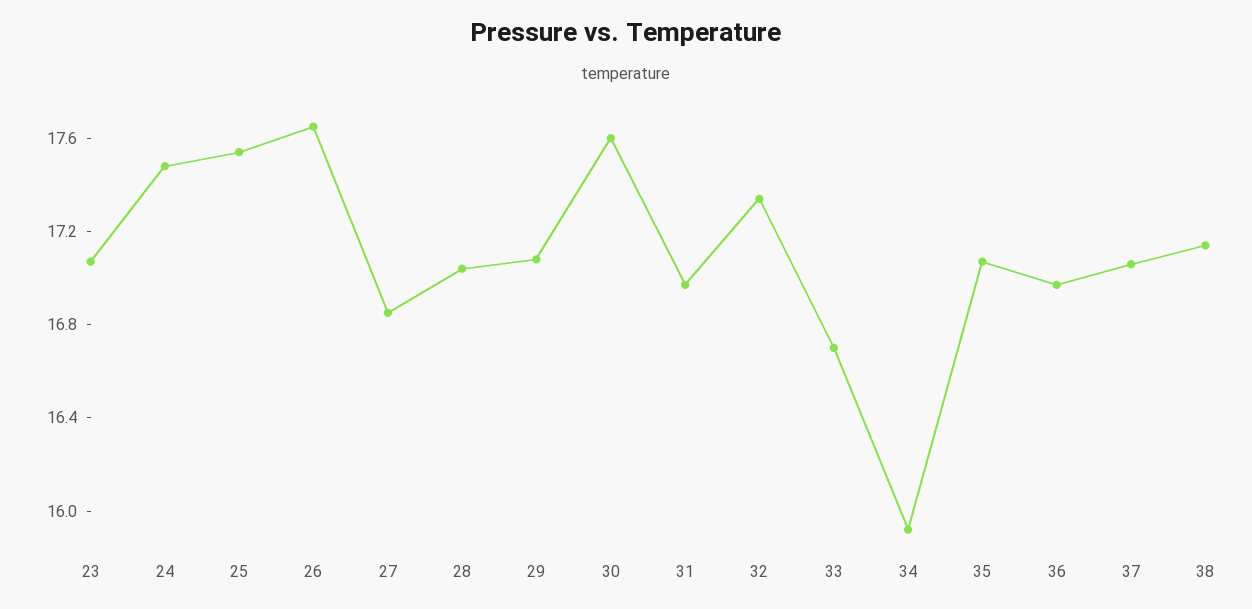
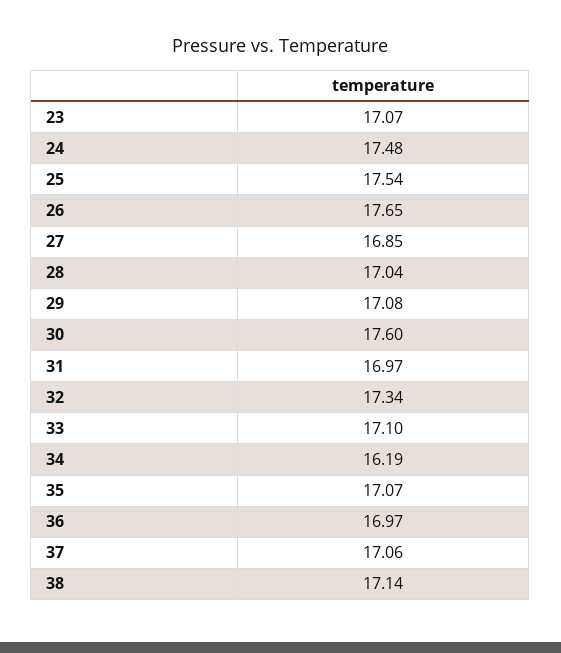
  {
    "23": 17.07,
    "24": 17.48,
    "25": 17.54,
    "26": 17.65,
    "27": 16.85,
    "28": 17.04,
    "29": 17.08,
    "30": 17.6,
    "31": 16.97,
    "32": 17.34,
-   "33": 16.7,
+   "33": 17.1,
-   "34": 15.9,
+   "34": 16.19,
    "35": 17.07,
    "36": 16.97,
    "37": 17.06,
    "38": 17.14
  }

